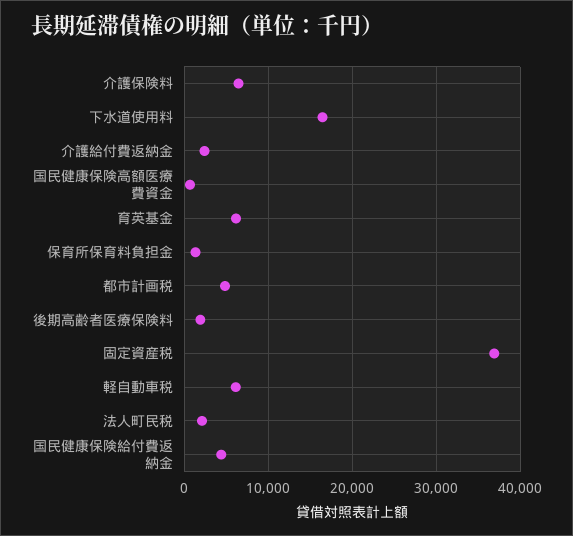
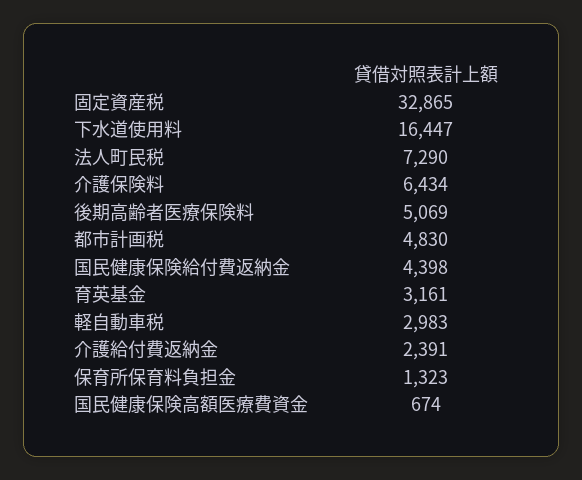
  {
    "介護保険料": 6434,
    "下水道使用料": 16447,
    "介護給付費返納金": 2391,
    "国民健康保険高額医療費資金": 674,
-   "育英基金": 6000,
+   "育英基金": 3161,
    "保育所保育料負担金": 1323,
    "都市計画税": 4830,
-   "後期高齢者医療保険料": 2000,
+   "後期高齢者医療保険料": 5069,
-   "固定資産税": 37000,
+   "固定資産税": 32865,
-   "軽自動車税": 6000,
+   "軽自動車税": 2983,
-   "法人町民税": 2000,
+   "法人町民税": 7290,
    "国民健康保険給付費返納金": 4398
  }

